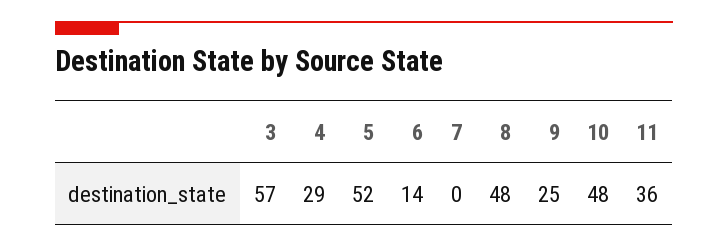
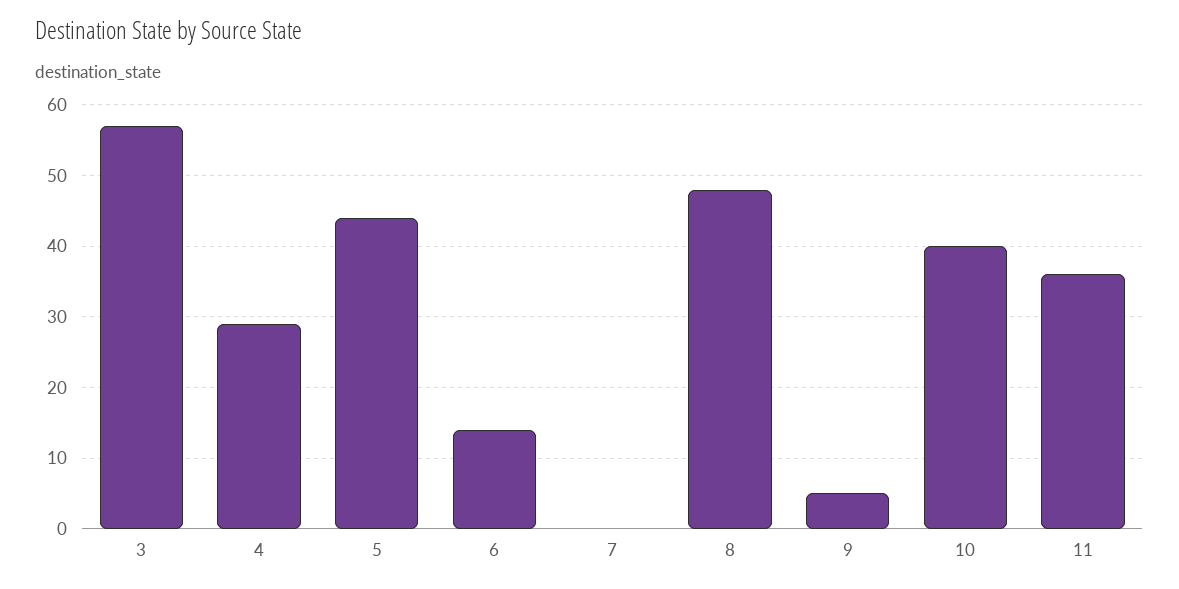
  {
    "3": 57,
    "4": 29,
-   "5": 52,
+   "5": 44,
    "6": 14,
    "7": 0,
    "8": 48,
-   "9": 25,
+   "9": 5,
-   "10": 48,
+   "10": 40,
    "11": 36
  }

